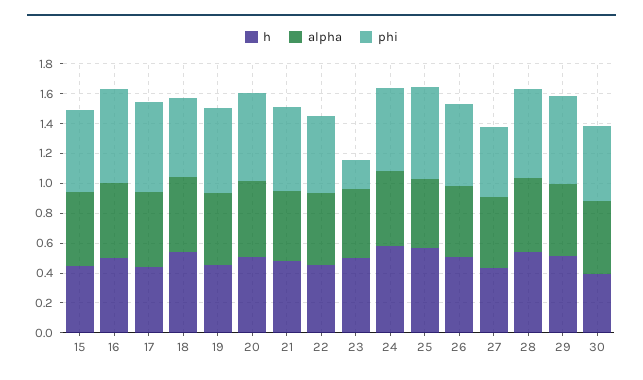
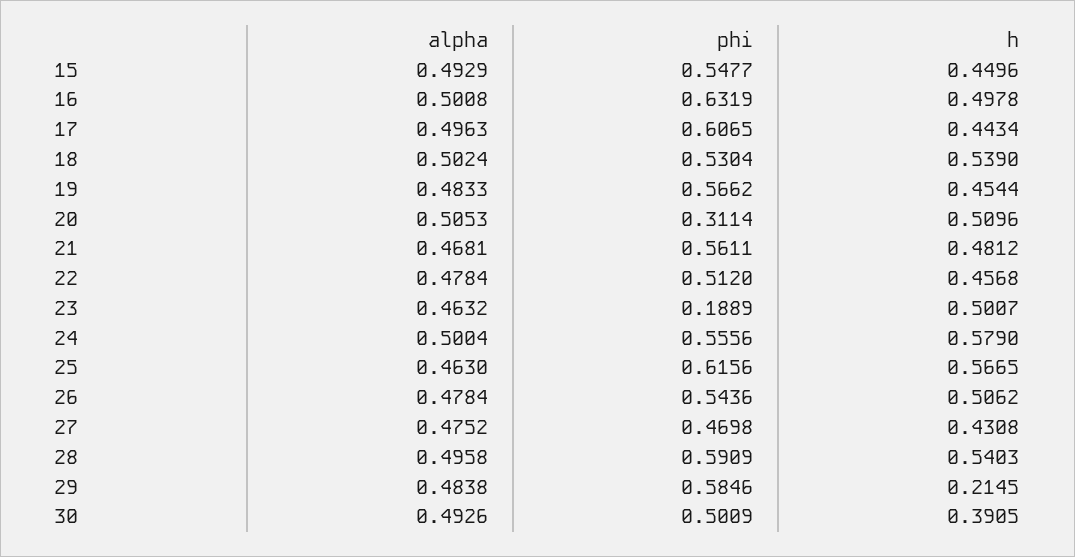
  {
    "h": {
      "15": 0.4496,
      "16": 0.4978,
      "17": 0.4434,
      "18": 0.539,
      "19": 0.4544,
      "20": 0.5096,
      "21": 0.4812,
      "22": 0.4568,
      "23": 0.5007,
      "24": 0.579,
      "25": 0.5665,
      "26": 0.5062,
      "27": 0.4308,
      "28": 0.5403,
-     "29": 0.5,
+     "29": 0.2145,
      "30": 0.3905
    },
    "alpha": {
      "15": 0.4929,
      "16": 0.5008,
      "17": 0.4963,
      "18": 0.5024,
      "19": 0.4833,
      "20": 0.5053,
      "21": 0.4681,
      "22": 0.4784,
      "23": 0.4632,
      "24": 0.5004,
      "25": 0.463,
      "26": 0.4784,
      "27": 0.4752,
      "28": 0.4958,
      "29": 0.4838,
      "30": 0.4926
    },
    "phi": {
      "15": 0.5477,
      "16": 0.6319,
      "17": 0.6065,
      "18": 0.5304,
      "19": 0.5662,
-     "20": 0.6,
+     "20": 0.3114,
      "21": 0.5611,
      "22": 0.512,
      "23": 0.1889,
      "24": 0.5556,
      "25": 0.6156,
      "26": 0.5436,
      "27": 0.4698,
      "28": 0.5909,
      "29": 0.5846,
      "30": 0.5009
    }
  }

